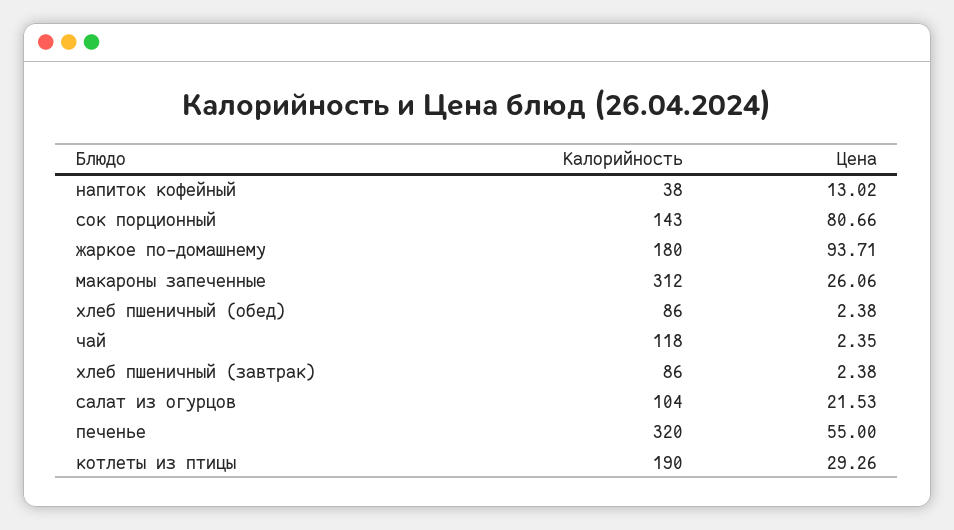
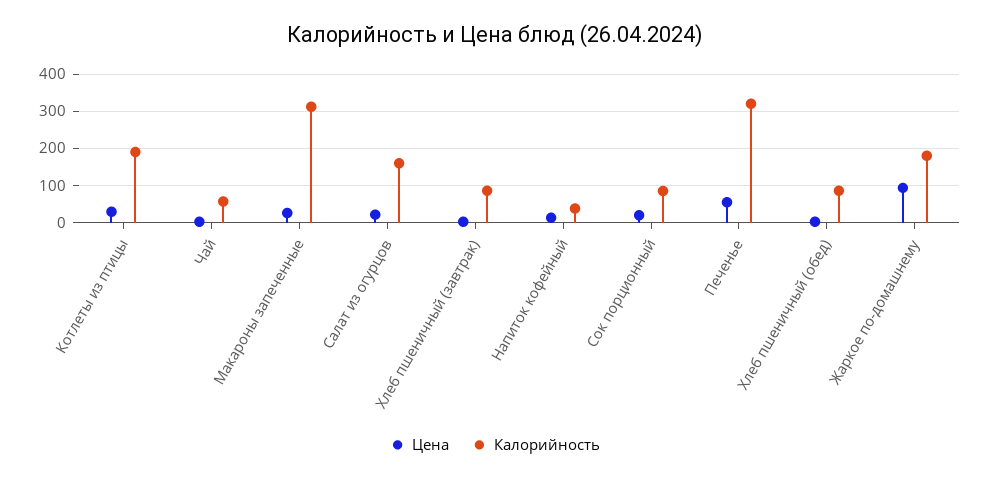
  {
    "Калорийность": {
      "напиток кофейный": 38,
-     "сок порционный": 143,
+     "сок порционный": 80,
      "жаркое по-домашнему": 180,
      "макароны запеченные": 312,
      "хлеб пшеничный (обед)": 86,
-     "чай": 118,
+     "чай": 60,
      "хлеб пшеничный (завтрак)": 86,
-     "салат из огурцов": 104,
+     "салат из огурцов": 160,
      "печенье": 320,
      "котлеты из птицы": 190
    },
    "Цена": {
      "напиток кофейный": 13.02,
-     "сок порционный": 80.66,
+     "сок порционный": 20,
      "жаркое по-домашнему": 93.71,
      "макароны запеченные": 26.06,
      "хлеб пшеничный (обед)": 2.38,
      "чай": 2.35,
      "хлеб пшеничный (завтрак)": 2.38,
      "салат из огурцов": 21.53,
      "печенье": 55,
      "котлеты из птицы": 29.26
    }
  }

